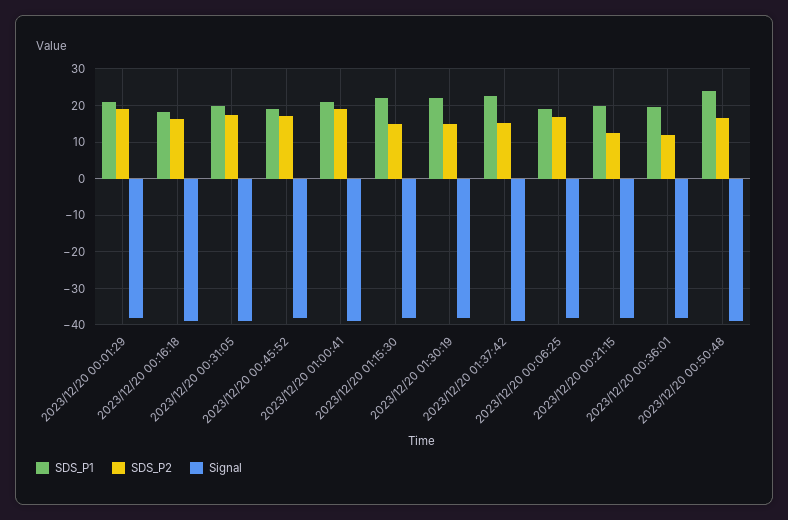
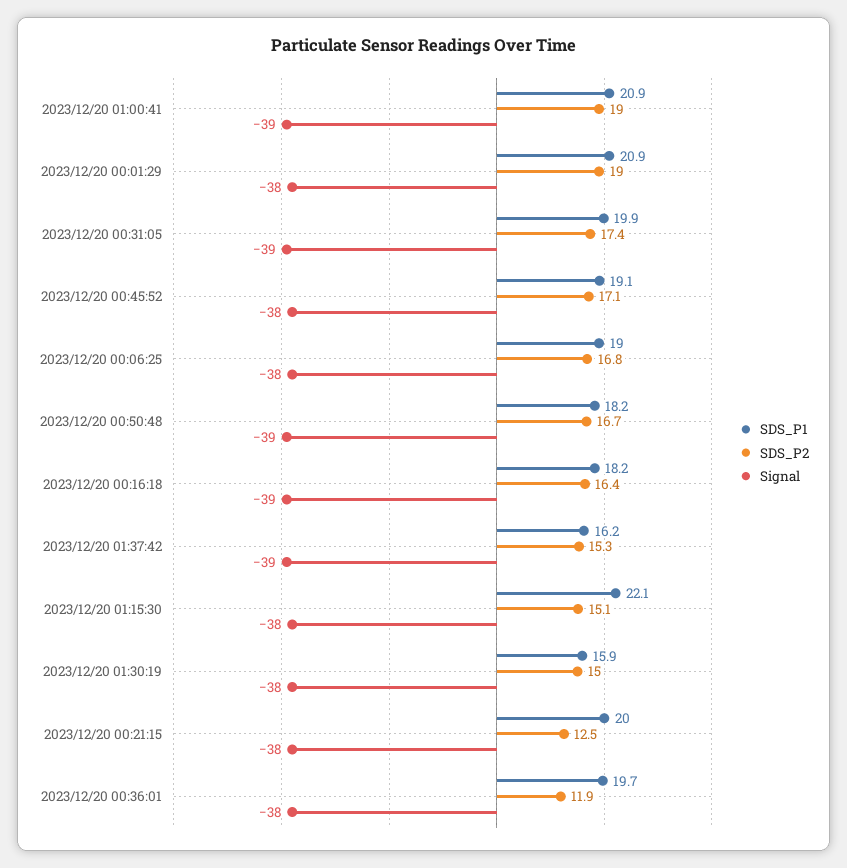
  {
    "SDS_P1": {
      "2023/12/20 00:01:29": 20.9,
      "2023/12/20 00:16:18": 18.2,
      "2023/12/20 00:31:05": 19.9,
      "2023/12/20 00:45:52": 19.1,
      "2023/12/20 01:00:41": 20.9,
      "2023/12/20 01:15:30": 22.1,
-     "2023/12/20 01:30:19": 22,
+     "2023/12/20 01:30:19": 15.9,
-     "2023/12/20 01:37:42": 22,
+     "2023/12/20 01:37:42": 16.2,
      "2023/12/20 00:06:25": 19,
      "2023/12/20 00:21:15": 20,
      "2023/12/20 00:36:01": 19.7,
-     "2023/12/20 00:50:48": 24
+     "2023/12/20 00:50:48": 18.2
    },
    "SDS_P2": {
      "2023/12/20 00:01:29": 19,
      "2023/12/20 00:16:18": 16.4,
      "2023/12/20 00:31:05": 17.4,
      "2023/12/20 00:45:52": 17.1,
      "2023/12/20 01:00:41": 19,
      "2023/12/20 01:15:30": 15.1,
      "2023/12/20 01:30:19": 15,
      "2023/12/20 01:37:42": 15.3,
      "2023/12/20 00:06:25": 16.8,
      "2023/12/20 00:21:15": 12.5,
      "2023/12/20 00:36:01": 11.9,
      "2023/12/20 00:50:48": 16.7
    },
    "Signal": {
      "2023/12/20 00:01:29": -38,
      "2023/12/20 00:16:18": -39,
      "2023/12/20 00:31:05": -39,
      "2023/12/20 00:45:52": -38,
      "2023/12/20 01:00:41": -39,
      "2023/12/20 01:15:30": -38,
      "2023/12/20 01:30:19": -38,
      "2023/12/20 01:37:42": -39,
      "2023/12/20 00:06:25": -38,
      "2023/12/20 00:21:15": -38,
      "2023/12/20 00:36:01": -38,
      "2023/12/20 00:50:48": -39
    }
  }

